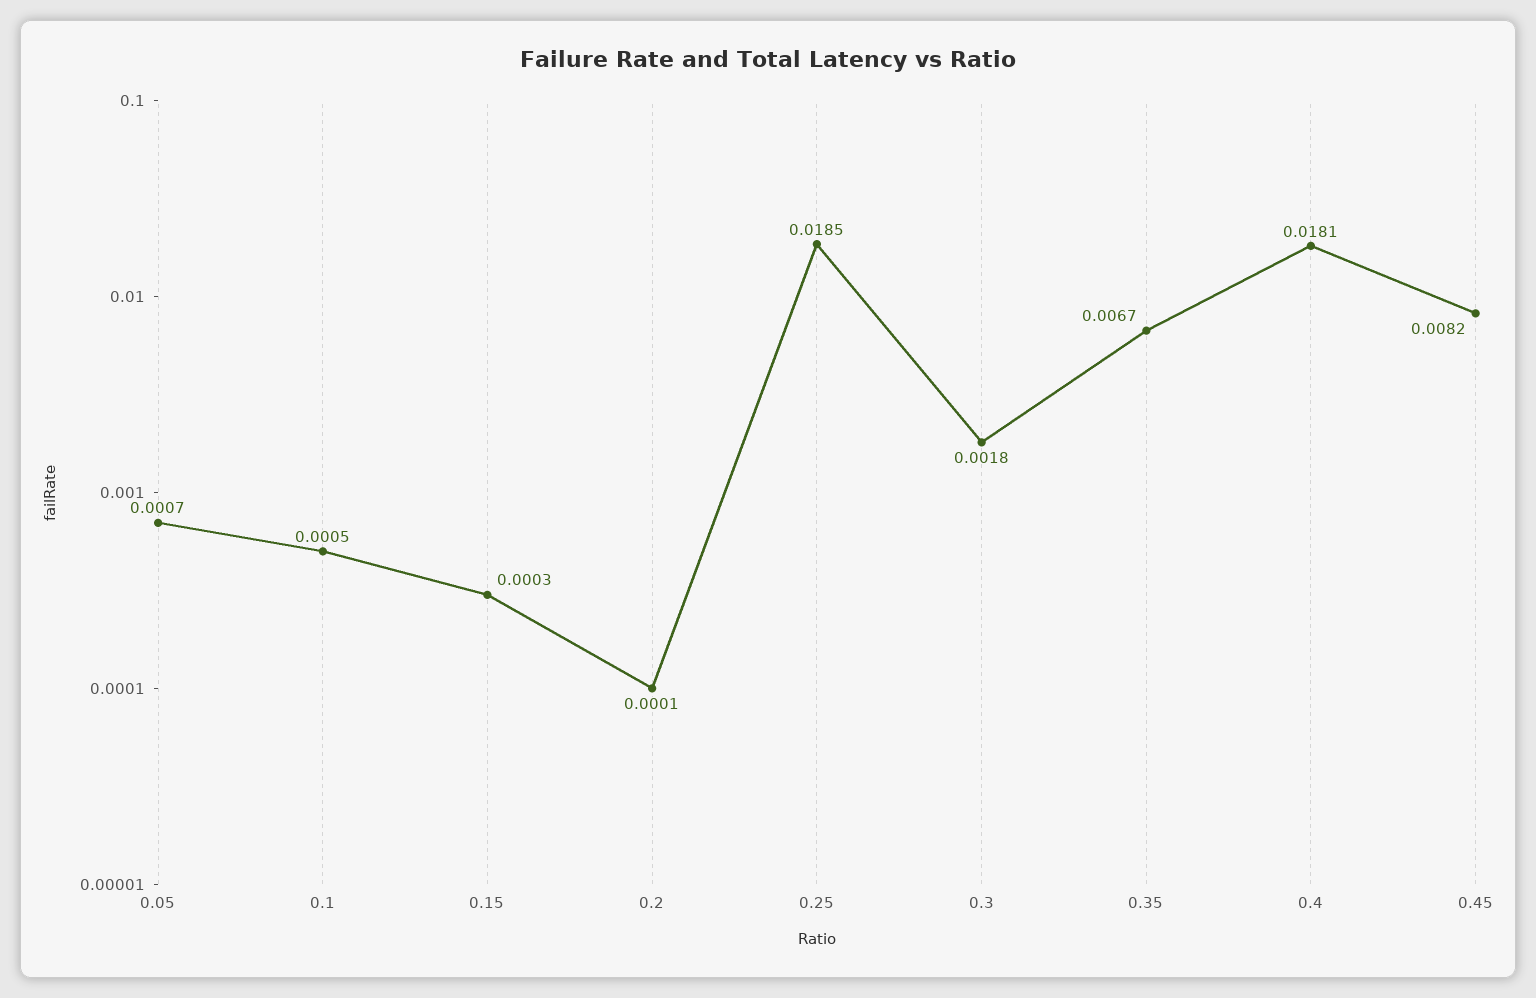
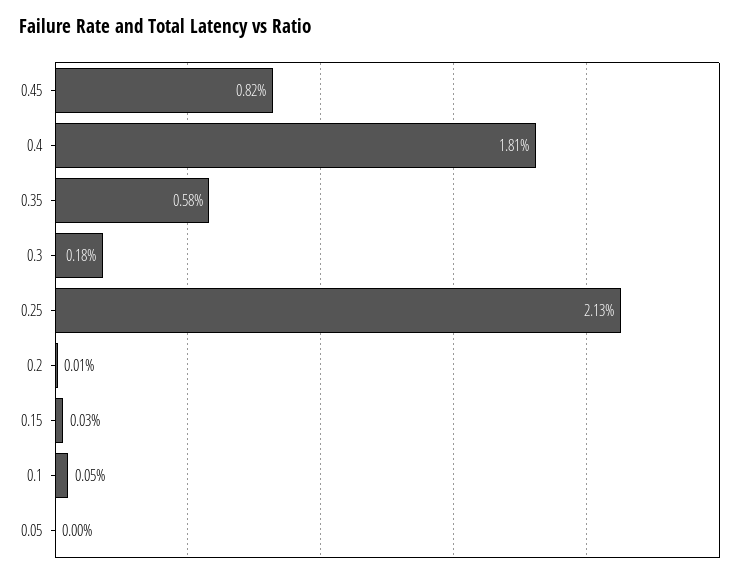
  {
-   "0.05": 0.0007,
+   "0.05": 0,
    "0.1": 0.0005,
    "0.15": 0.0003,
    "0.2": 0.0001,
-   "0.25": 0.0185,
+   "0.25": 0.0213,
    "0.3": 0.0018,
-   "0.35": 0.0067,
+   "0.35": 0.0058,
    "0.4": 0.0181,
    "0.45": 0.0082
  }

